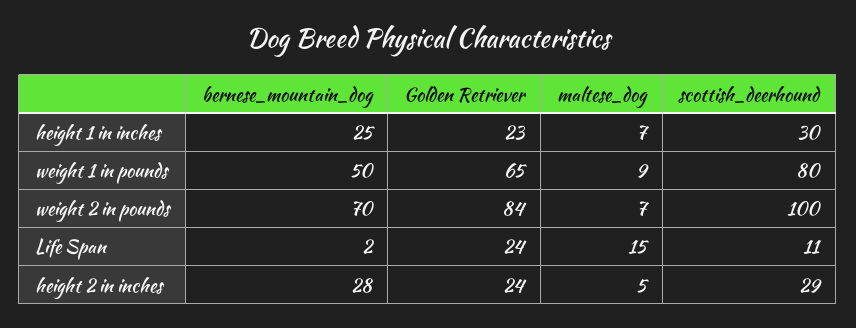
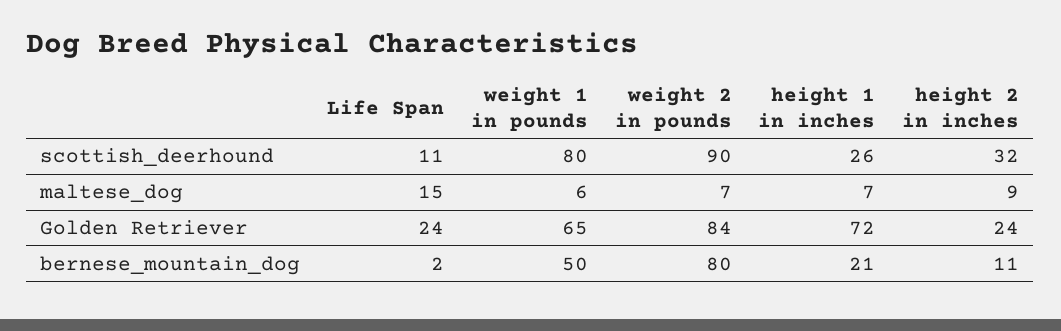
  {
    "bernese_mountain_dog": {
-     "height 1 in inches": 25,
+     "height 1 in inches": 21,
      "weight 1 in pounds": 50,
-     "weight 2 in pounds": 70,
+     "weight 2 in pounds": 80,
      "Life Span": 2,
-     "height 2 in inches": 28
+     "height 2 in inches": 11
    },
    "Golden Retriever": {
-     "height 1 in inches": 23,
+     "height 1 in inches": 72,
      "weight 1 in pounds": 65,
      "weight 2 in pounds": 84,
      "Life Span": 24,
      "height 2 in inches": 24
    },
    "maltese_dog": {
      "height 1 in inches": 7,
-     "weight 1 in pounds": 9,
+     "weight 1 in pounds": 6,
      "weight 2 in pounds": 7,
      "Life Span": 15,
-     "height 2 in inches": 5
+     "height 2 in inches": 9
    },
    "scottish_deerhound": {
-     "height 1 in inches": 30,
+     "height 1 in inches": 26,
      "weight 1 in pounds": 80,
-     "weight 2 in pounds": 100,
+     "weight 2 in pounds": 90,
      "Life Span": 11,
-     "height 2 in inches": 29
+     "height 2 in inches": 32
    }
  }

